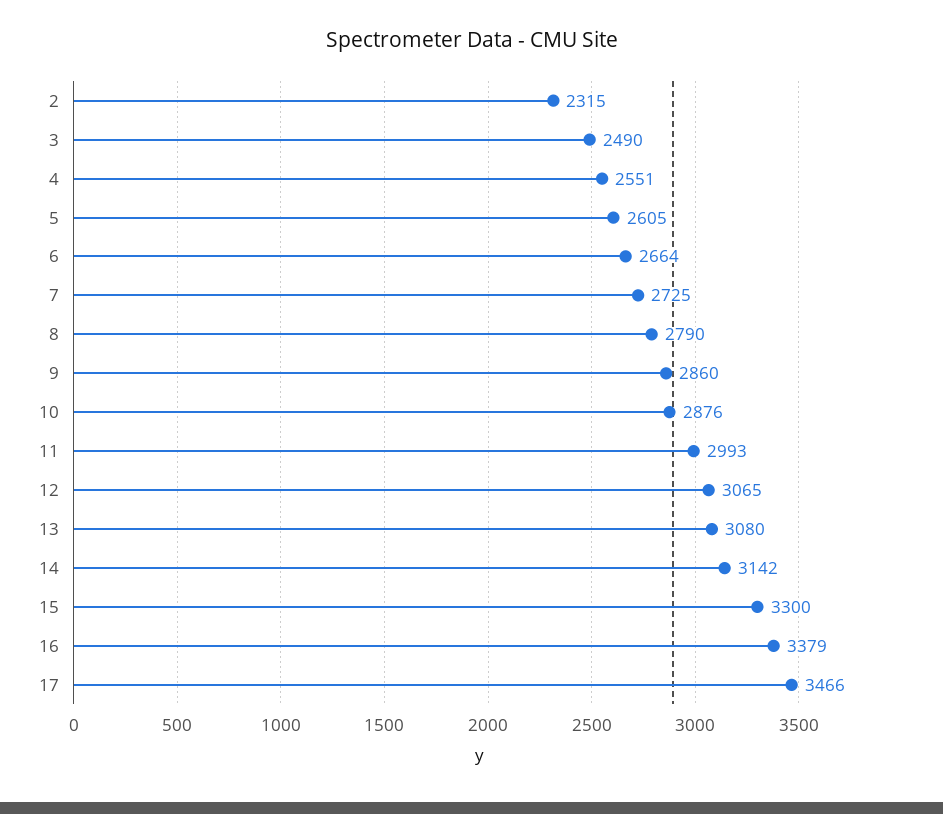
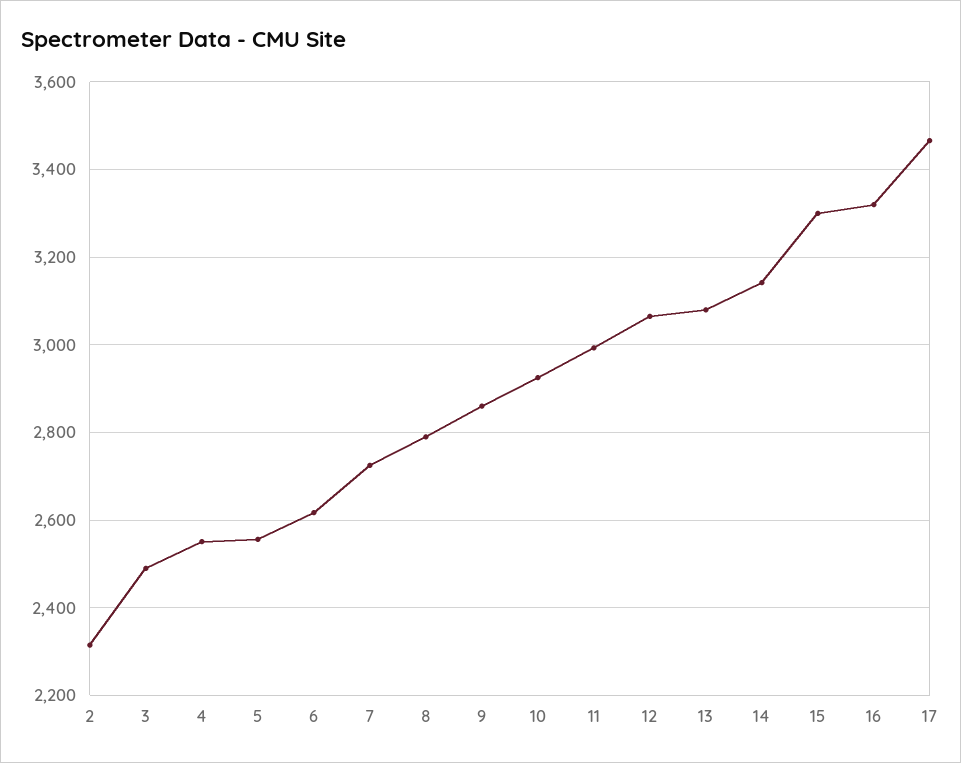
  {
    "2": 2315,
    "3": 2490,
    "4": 2551,
-   "5": 2605,
+   "5": 2560,
-   "6": 2664,
+   "6": 2620,
    "7": 2725,
    "8": 2790,
    "9": 2860,
-   "10": 2876,
+   "10": 2920,
    "11": 2993,
    "12": 3065,
    "13": 3080,
    "14": 3142,
    "15": 3300,
-   "16": 3379,
+   "16": 3320,
    "17": 3466
  }

